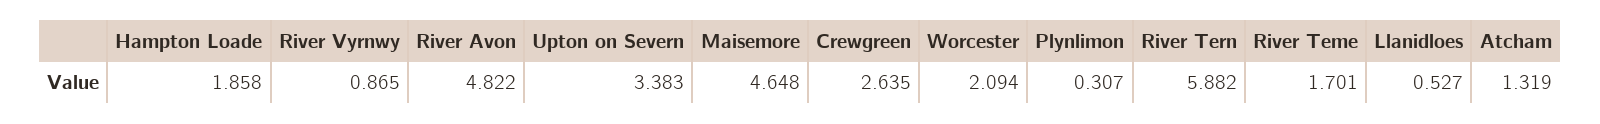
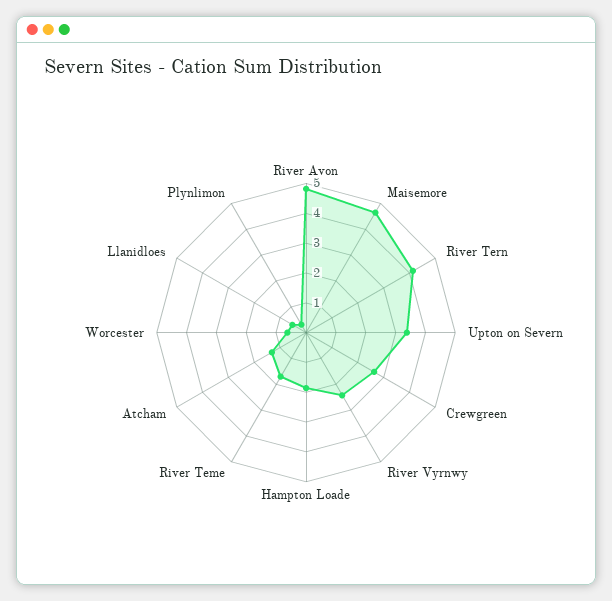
  {
    "Hampton Loade": 1.858,
-   "River Vyrnwy": 0.865,
+   "River Vyrnwy": 2.5,
    "River Avon": 4.822,
    "Upton on Severn": 3.383,
    "Maisemore": 4.648,
    "Crewgreen": 2.635,
-   "Worcester": 2.094,
+   "Worcester": 0.5,
    "Plynlimon": 0.307,
-   "River Tern": 5.882,
+   "River Tern": 4,
    "River Teme": 1.701,
    "Llanidloes": 0.527,
    "Atcham": 1.319
  }

